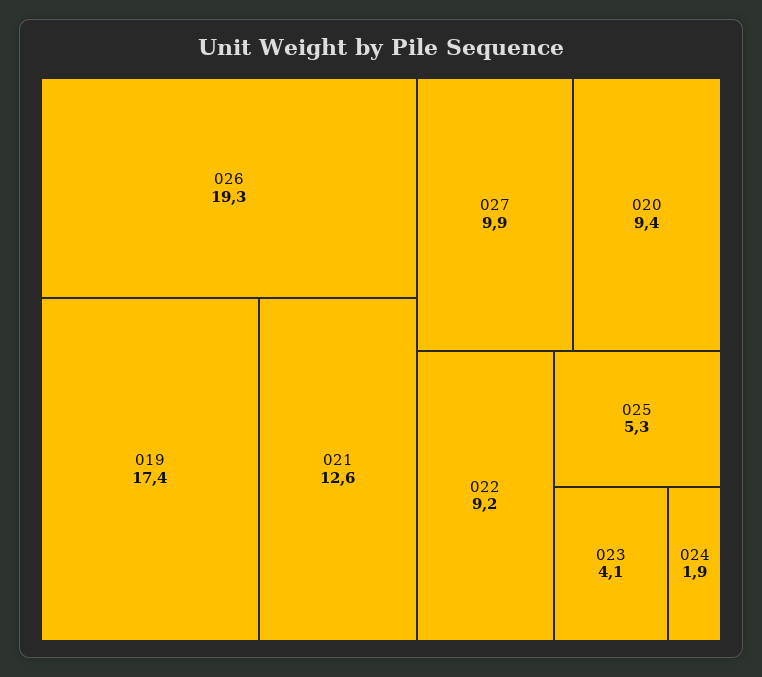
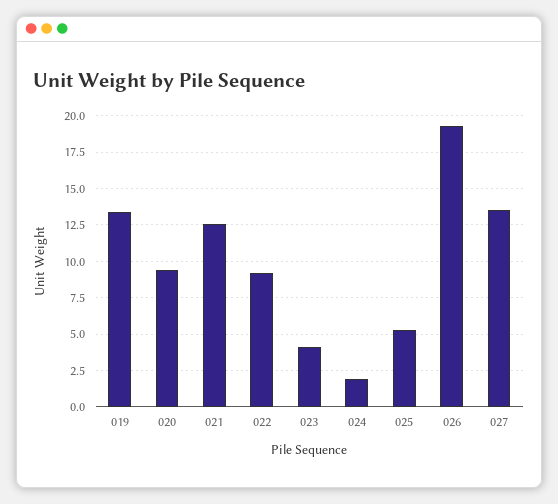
  {
    "026": 19.3,
-   "019": 17.4,
+   "019": 13.5,
    "021": 12.6,
-   "027": 9.9,
+   "027": 13.5,
    "020": 9.4,
    "022": 9.2,
    "025": 5.3,
    "023": 4.1,
    "024": 1.9
  }

